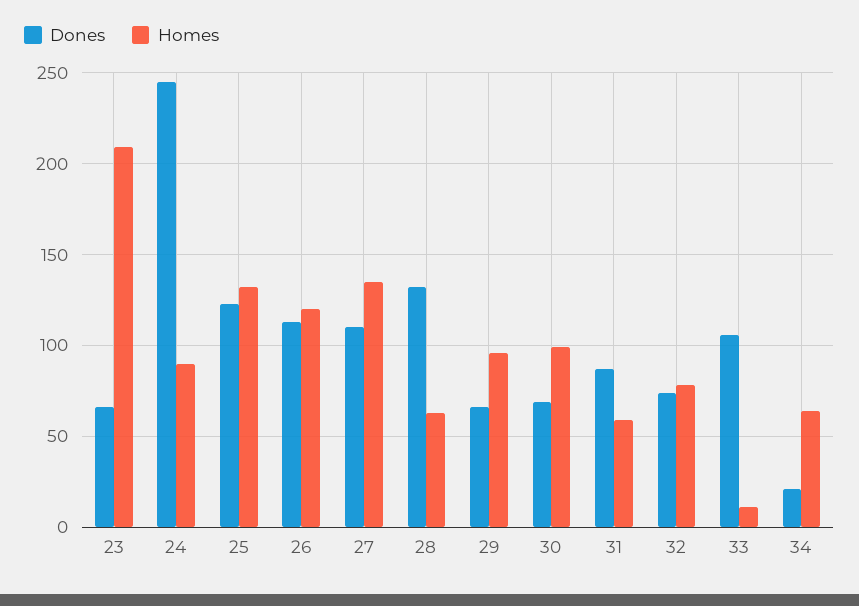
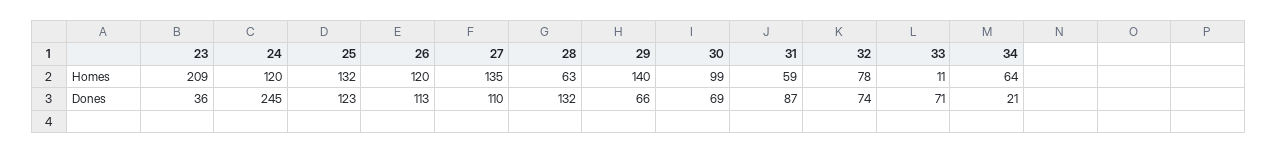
  {
    "Dones": {
-     "23": 65,
+     "23": 36,
      "24": 245,
      "25": 123,
      "26": 113,
      "27": 110,
      "28": 132,
      "29": 66,
      "30": 69,
      "31": 87,
      "32": 74,
-     "33": 105,
+     "33": 71,
      "34": 21
    },
    "Homes": {
      "23": 209,
-     "24": 90,
+     "24": 120,
      "25": 132,
      "26": 120,
      "27": 135,
      "28": 63,
-     "29": 95,
+     "29": 140,
      "30": 99,
      "31": 59,
      "32": 78,
      "33": 11,
      "34": 64
    }
  }

